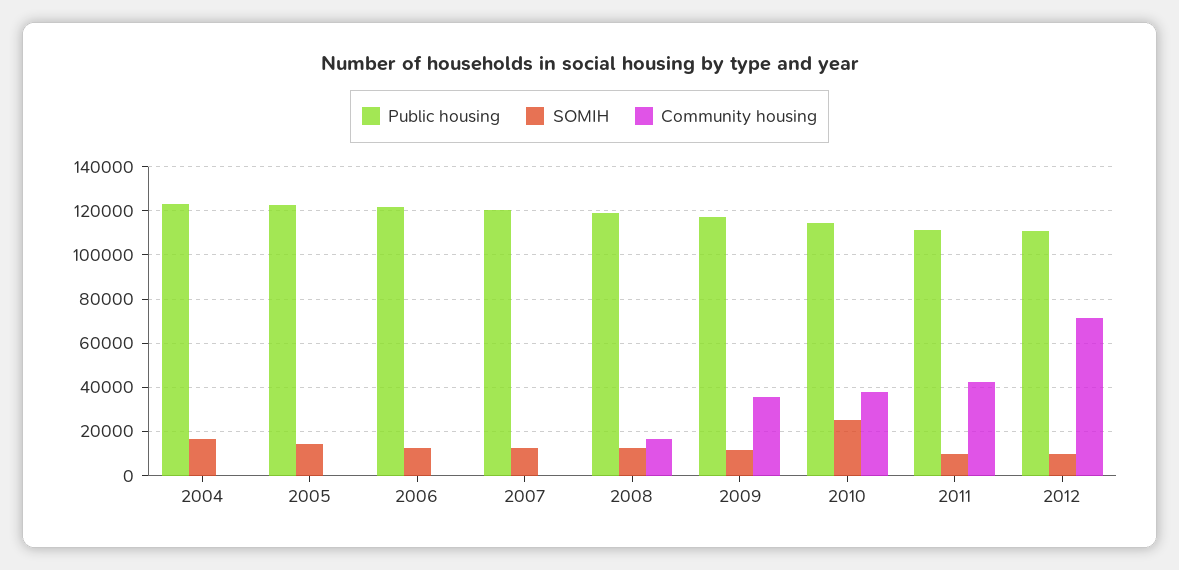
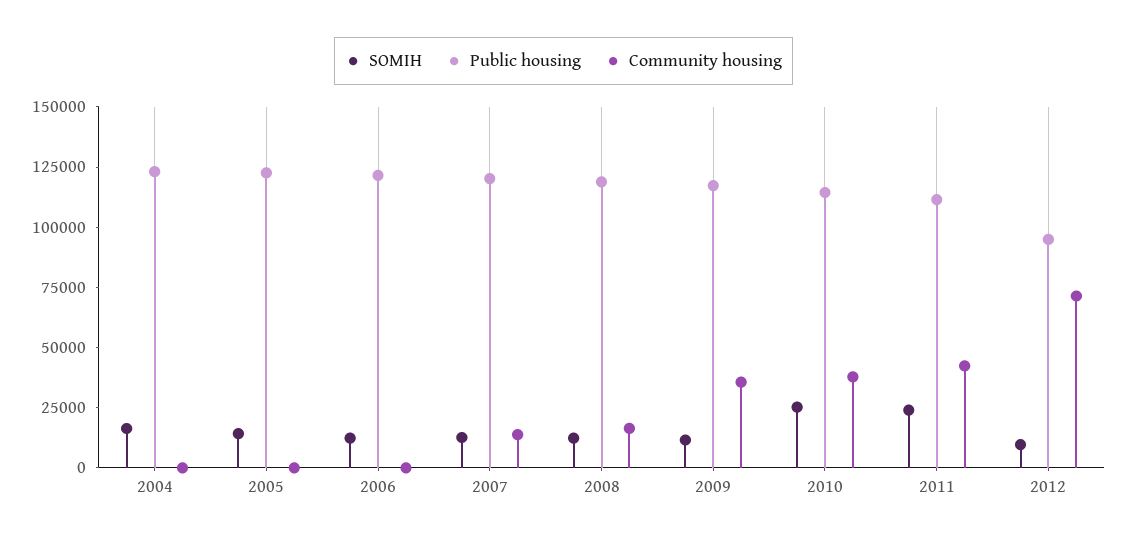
  {
    "Public housing": {
      "2004": 125000,
      "2005": 125000,
      "2006": 120000,
      "2007": 120000,
      "2008": 120000,
      "2009": 115000,
      "2010": 115000,
      "2011": 110000,
-     "2012": 110000
+     "2012": 95000
    },
    "SOMIH": {
      "2004": 15000,
      "2005": 15000,
      "2006": 10000,
      "2007": 15000,
      "2008": 10000,
      "2009": 10000,
      "2010": 25000,
-     "2011": 10000,
+     "2011": 25000,
      "2012": 10000
    },
    "Community housing": {
      "2004": 0,
      "2005": 0,
      "2006": 0,
-     "2007": 0,
+     "2007": 15000,
      "2008": 15000,
      "2009": 35000,
      "2010": 40000,
      "2011": 40000,
      "2012": 70000
    }
  }

